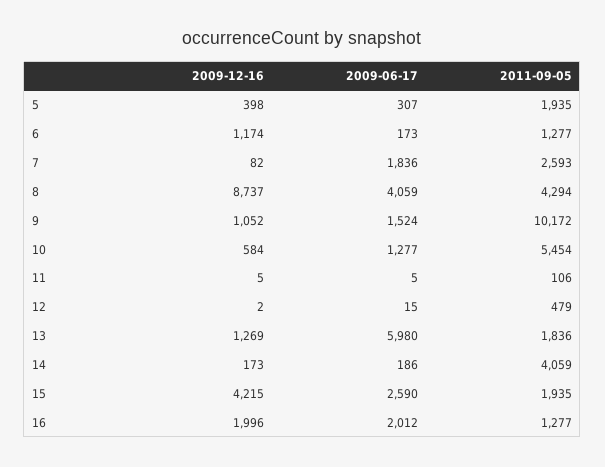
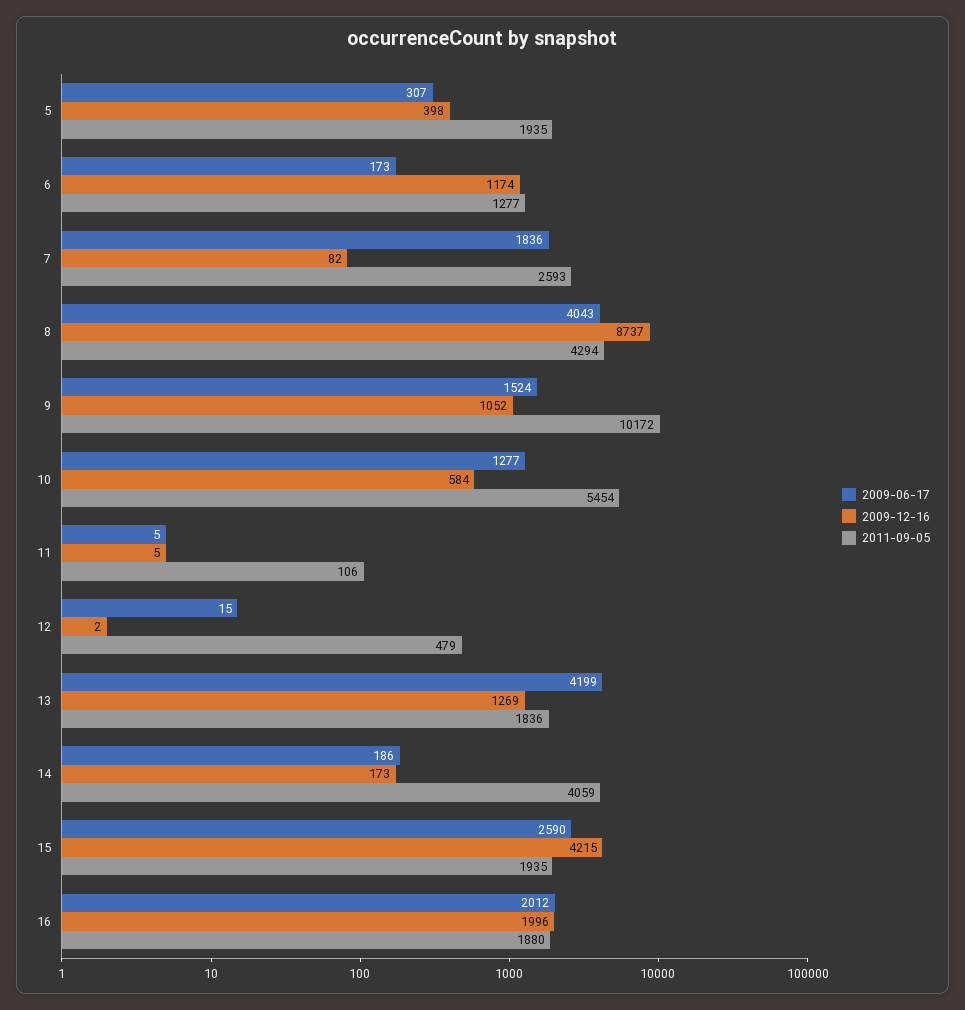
  {
    "2009-12-16": {
      "5": 398,
      "6": 1174,
      "7": 82,
      "8": 8737,
      "9": 1052,
      "10": 584,
      "11": 5,
      "12": 2,
      "13": 1269,
      "14": 173,
      "15": 4215,
      "16": 1996
    },
    "2009-06-17": {
      "5": 307,
      "6": 173,
      "7": 1836,
-     "8": 4059,
+     "8": 4043,
      "9": 1524,
      "10": 1277,
      "11": 5,
      "12": 15,
-     "13": 5980,
+     "13": 4199,
      "14": 186,
      "15": 2590,
      "16": 2012
    },
    "2011-09-05": {
      "5": 1935,
      "6": 1277,
      "7": 2593,
      "8": 4294,
      "9": 10172,
      "10": 5454,
      "11": 106,
      "12": 479,
      "13": 1836,
      "14": 4059,
      "15": 1935,
-     "16": 1277
+     "16": 1880
    }
  }

